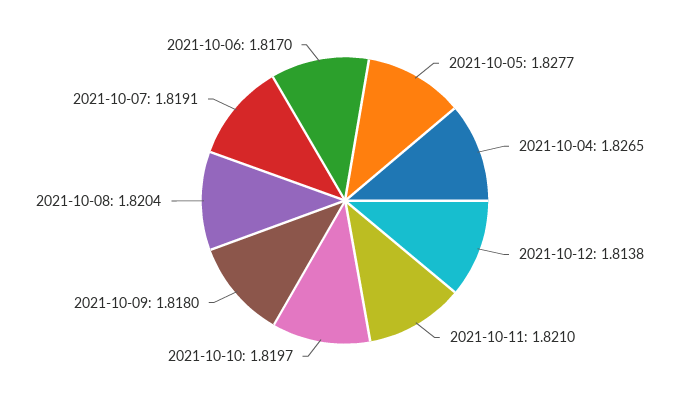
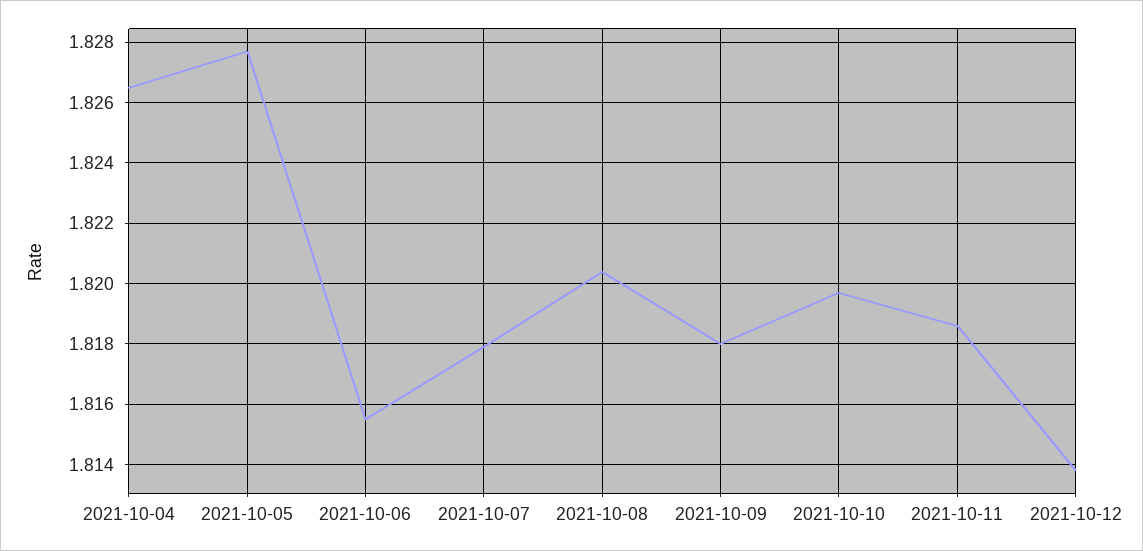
  {
    "2021-10-05": 1.8277,
    "2021-10-04": 1.8265,
    "2021-10-12": 1.8138,
-   "2021-10-11": 1.821,
+   "2021-10-11": 1.8185,
    "2021-10-10": 1.8197,
    "2021-10-09": 1.818,
    "2021-10-08": 1.8204,
-   "2021-10-07": 1.8191,
+   "2021-10-07": 1.818,
-   "2021-10-06": 1.817
+   "2021-10-06": 1.8155
  }

